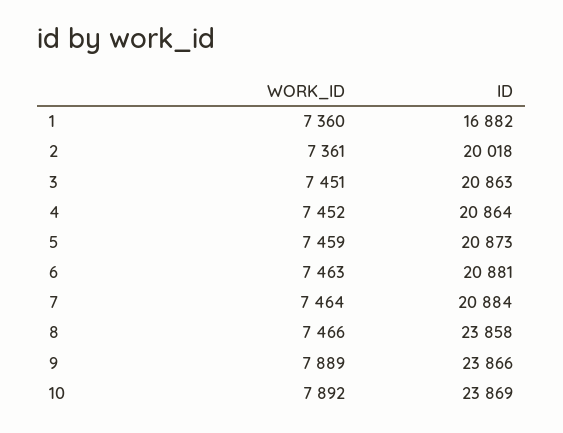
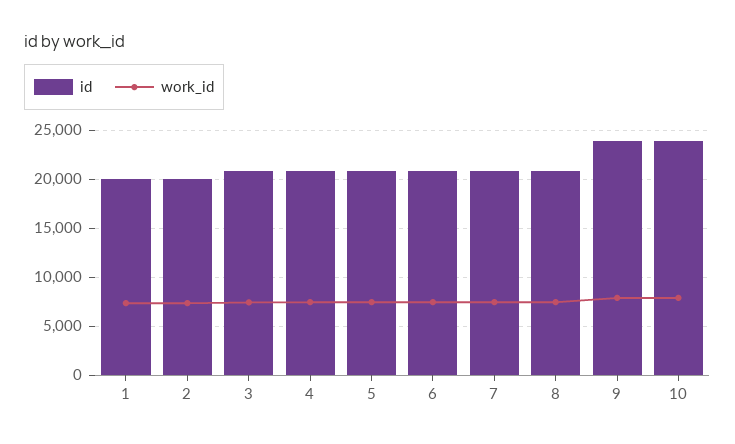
  {
    "WORK_ID": {
      "1": 7360,
      "2": 7361,
      "3": 7451,
      "4": 7452,
      "5": 7459,
      "6": 7463,
      "7": 7464,
      "8": 7466,
      "9": 7889,
      "10": 7892
    },
    "ID": {
-     "1": 16882,
+     "1": 20000,
      "2": 20018,
      "3": 20863,
      "4": 20864,
      "5": 20873,
      "6": 20881,
      "7": 20884,
-     "8": 23858,
+     "8": 21000,
      "9": 23866,
      "10": 23869
    }
  }

